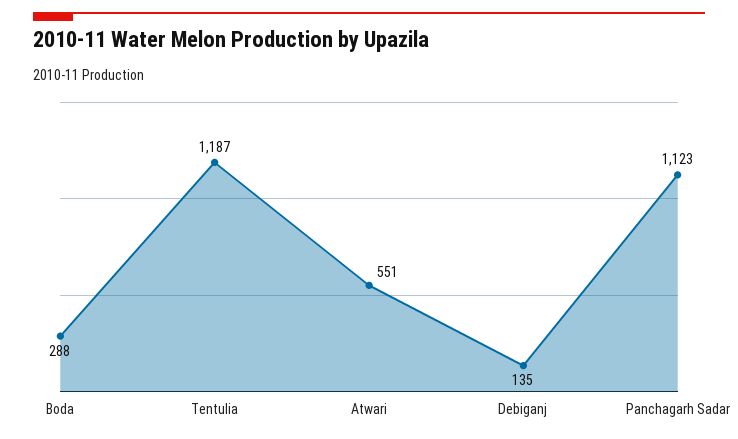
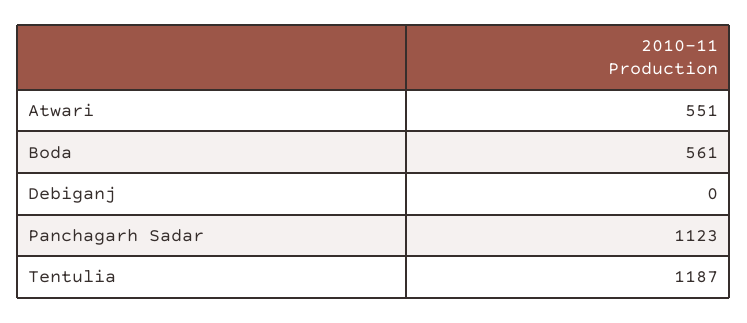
  {
-   "Boda": 288,
+   "Boda": 561,
    "Tentulia": 1187,
    "Atwari": 551,
-   "Debiganj": 135,
+   "Debiganj": 0,
    "Panchagarh Sadar": 1123
  }

